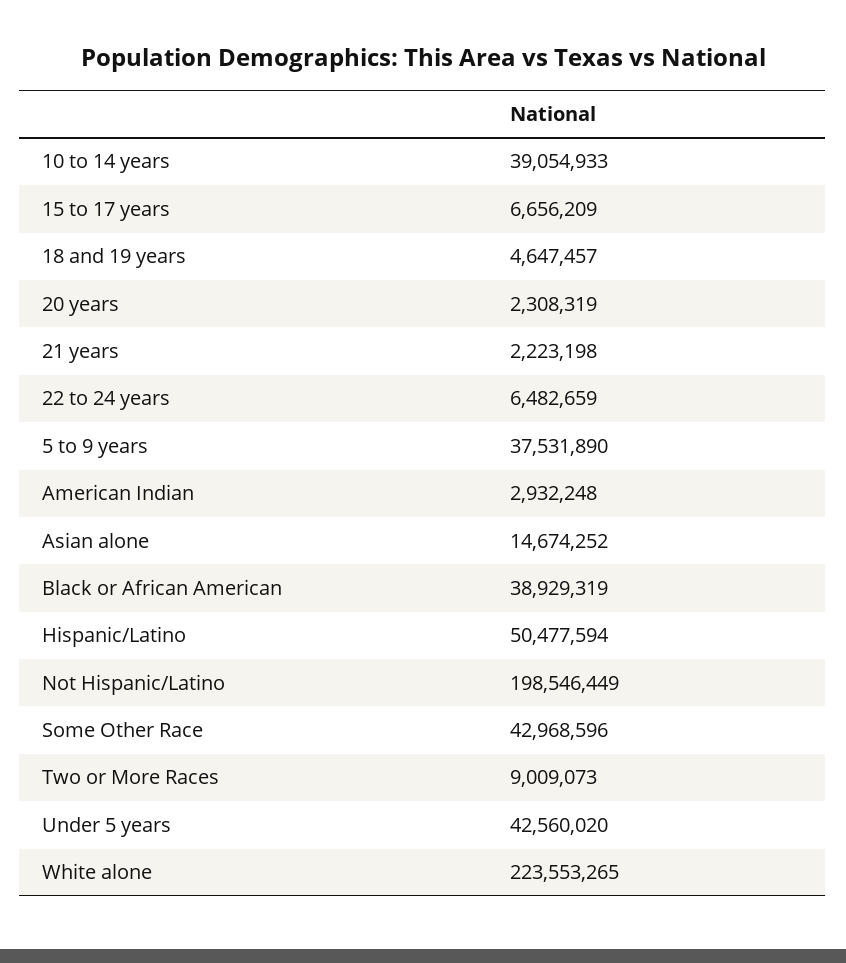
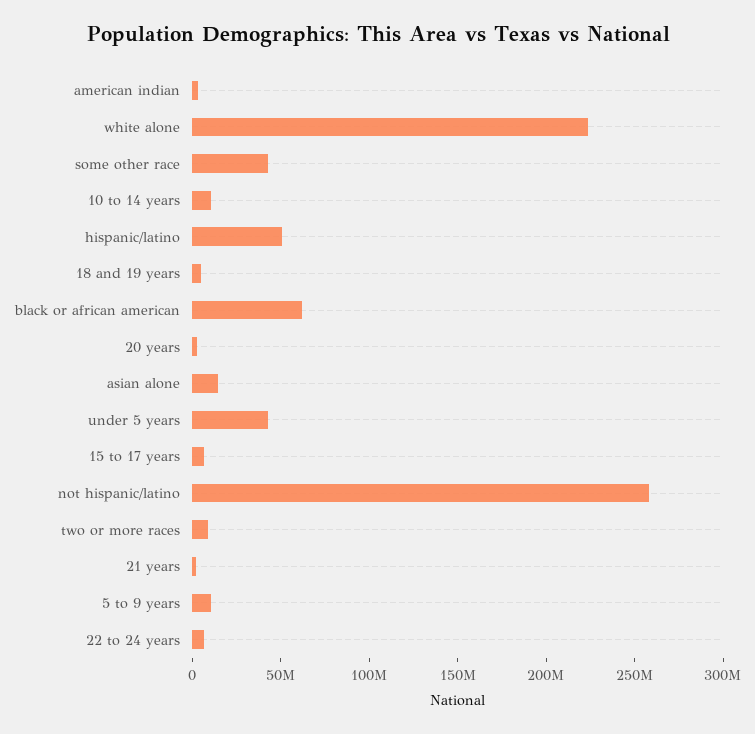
  {
-   "10 to 14 years": 39054933,
+   "10 to 14 years": 10000000,
    "15 to 17 years": 6656209,
    "18 and 19 years": 4647457,
    "20 years": 2308319,
    "21 years": 2223198,
    "22 to 24 years": 6482659,
-   "5 to 9 years": 37531890,
+   "5 to 9 years": 10000000,
    "American Indian": 2932248,
    "Asian alone": 14674252,
-   "Black or African American": 38929319,
+   "Black or African American": 60000000,
    "Hispanic/Latino": 50477594,
-   "Not Hispanic/Latino": 198546449,
+   "Not Hispanic/Latino": 260000000,
    "Some Other Race": 42968596,
    "Two or More Races": 9009073,
    "Under 5 years": 42560020,
    "White alone": 223553265
  }

